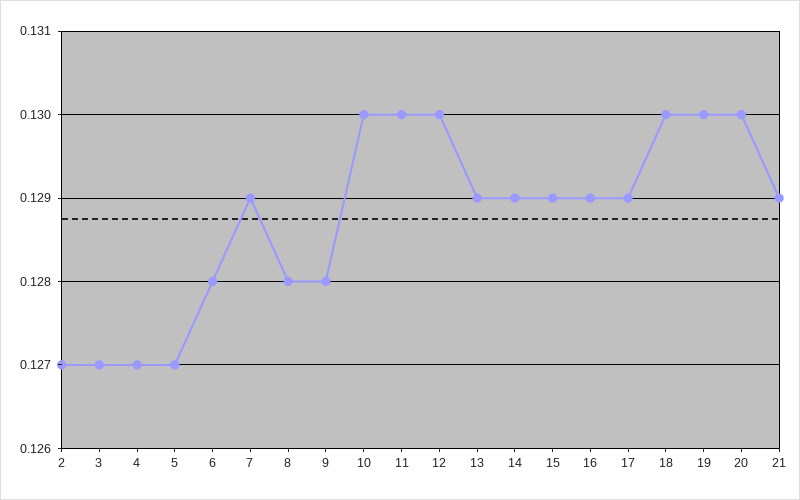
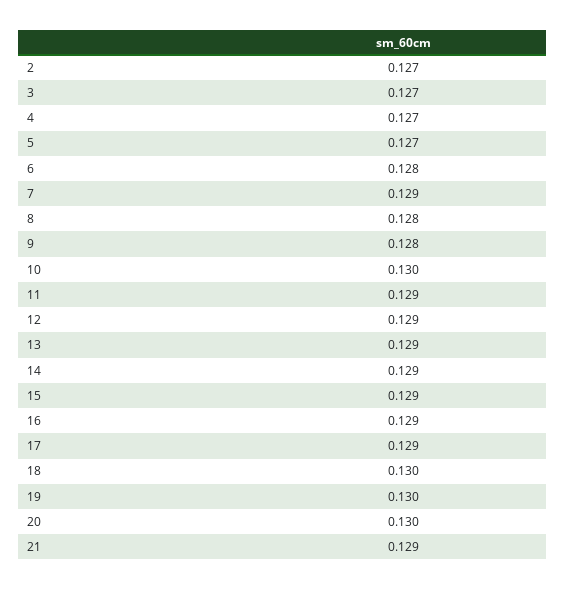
  {
    "2": 0.127,
    "3": 0.127,
    "4": 0.127,
    "5": 0.127,
    "6": 0.128,
    "7": 0.129,
    "8": 0.128,
    "9": 0.128,
    "10": 0.13,
-   "11": 0.13,
+   "11": 0.129,
-   "12": 0.13,
+   "12": 0.129,
    "13": 0.129,
    "14": 0.129,
    "15": 0.129,
    "16": 0.129,
    "17": 0.129,
    "18": 0.13,
    "19": 0.13,
    "20": 0.13,
    "21": 0.129
  }

